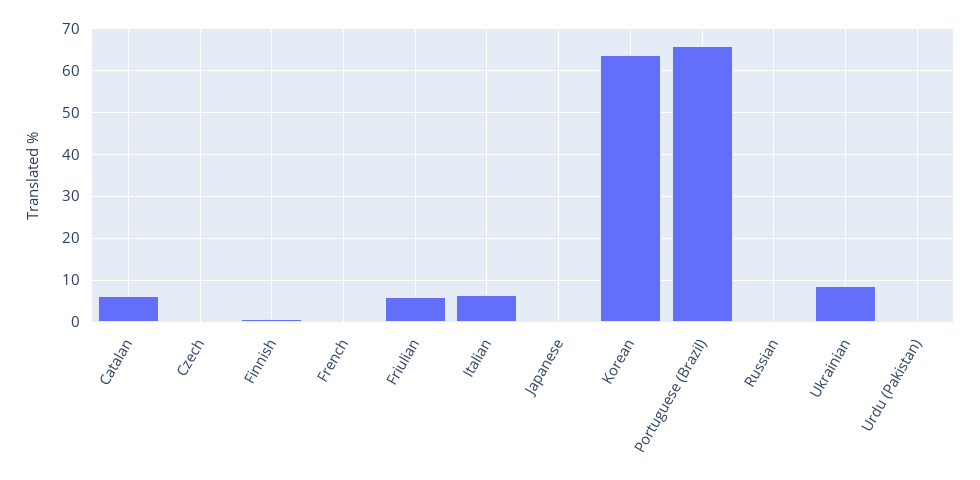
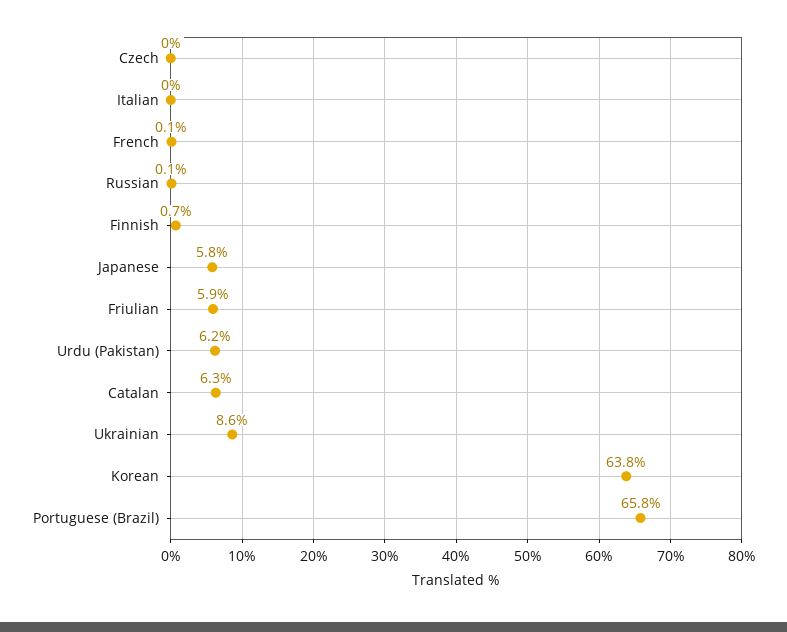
  {
    "Catalan": 6.3,
    "Czech": 0,
    "Finnish": 0.7,
    "French": 0.1,
    "Friulian": 5.9,
-   "Italian": 6,
+   "Italian": 0,
-   "Japanese": 0,
+   "Japanese": 5.8,
    "Korean": 63.8,
    "Portuguese (Brazil)": 65.8,
    "Russian": 0.1,
    "Ukrainian": 8.6,
-   "Urdu (Pakistan)": 0
+   "Urdu (Pakistan)": 6.2
  }

